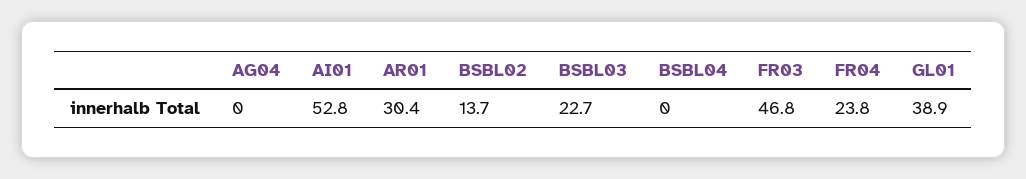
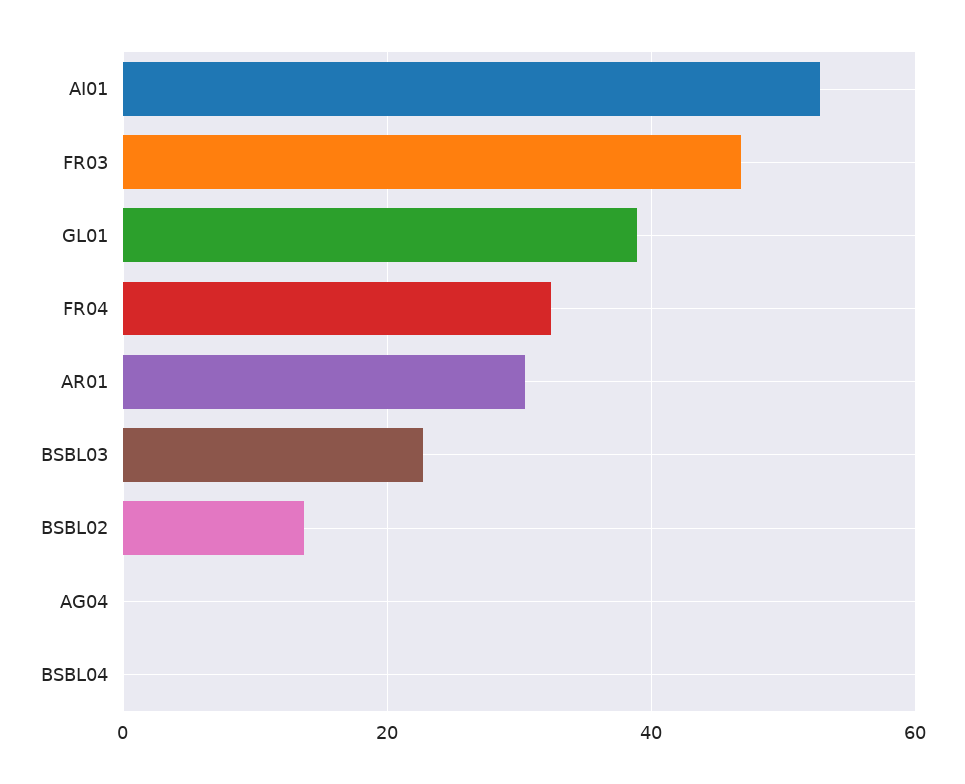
  {
    "AG04": 0,
    "AI01": 52.8,
    "AR01": 30.4,
    "BSBL02": 13.7,
    "BSBL03": 22.7,
    "BSBL04": 0,
    "FR03": 46.8,
-   "FR04": 23.8,
+   "FR04": 32,
    "GL01": 38.9
  }

